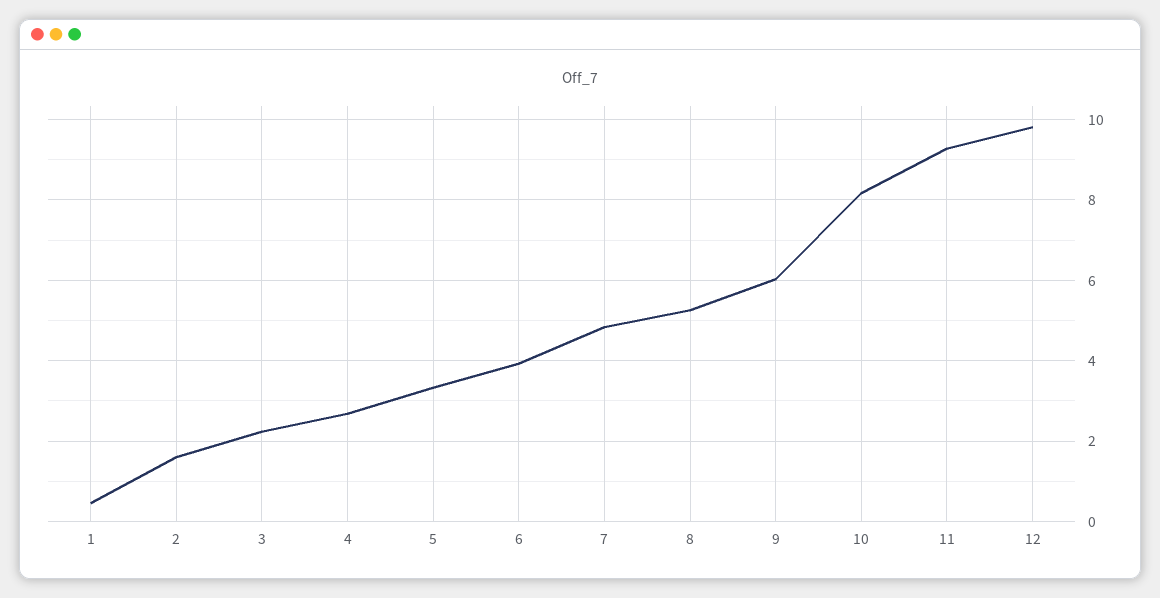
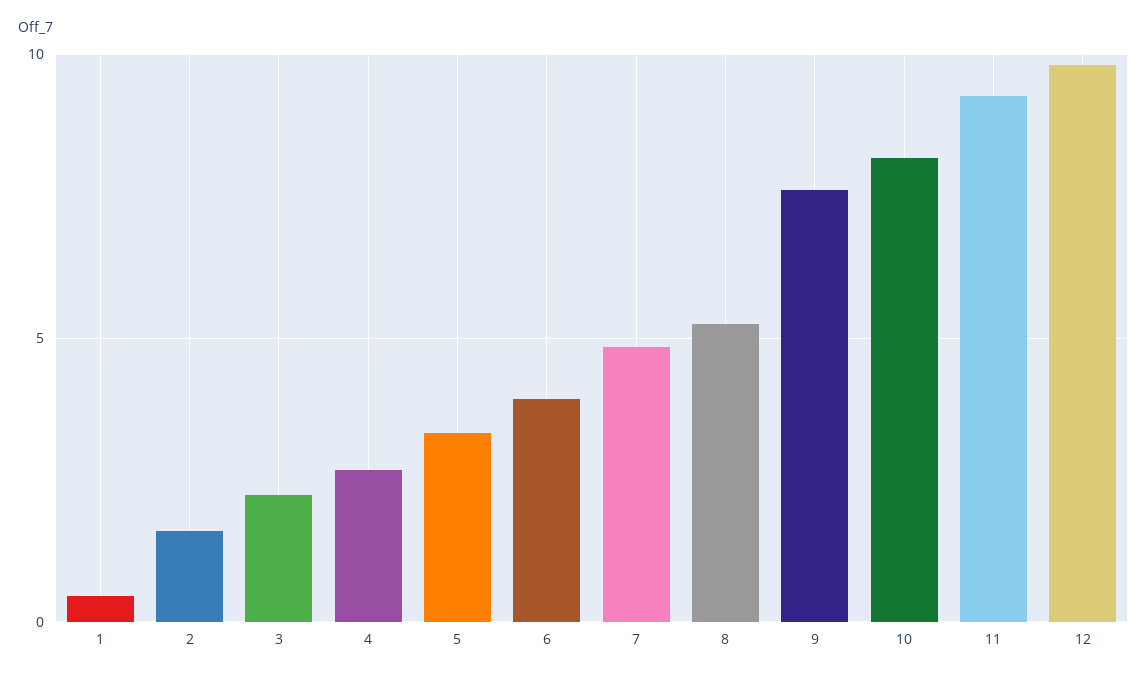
  {
    "1": 0.4,
    "2": 1.6,
    "3": 2.2,
    "4": 2.6,
    "5": 3.4,
    "6": 4,
    "7": 4.8,
    "8": 5.2,
-   "9": 6,
+   "9": 7.5,
    "10": 8.2,
    "11": 9.2,
    "12": 9.8
  }

